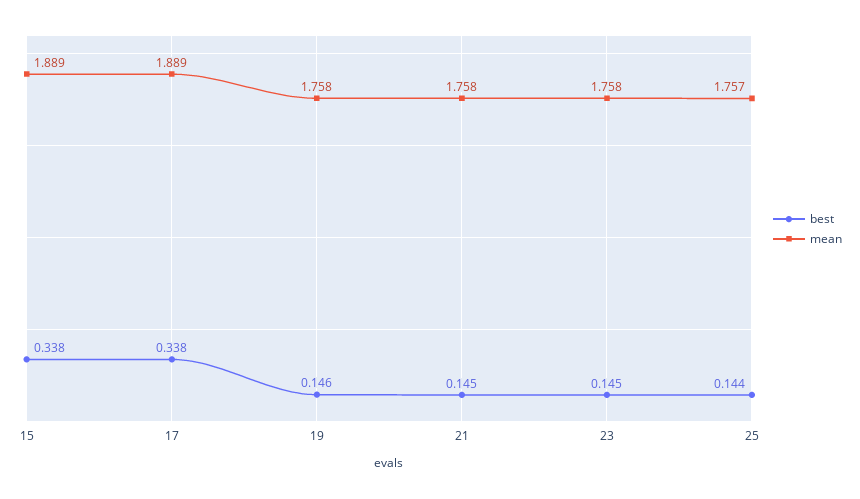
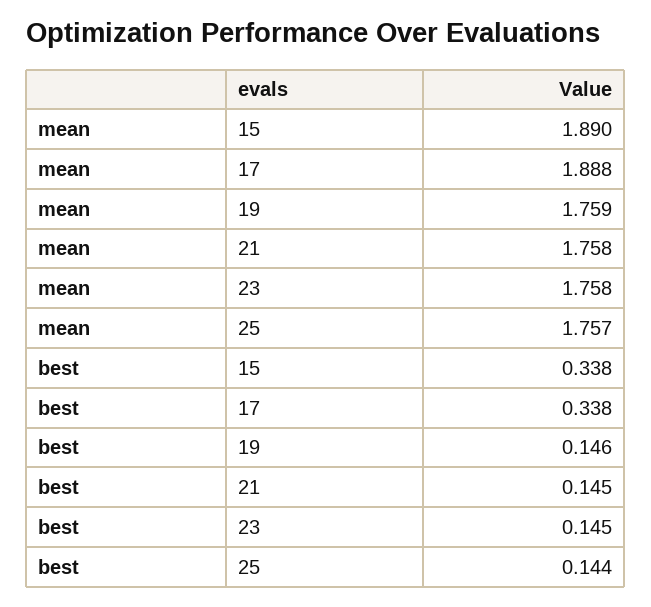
  {
    "best": {
      "15": 0.338,
      "17": 0.338,
      "19": 0.146,
      "21": 0.145,
      "23": 0.145,
      "25": 0.144
    },
    "mean": {
-     "15": 1.889,
+     "15": 1.89,
-     "17": 1.889,
+     "17": 1.888,
-     "19": 1.758,
+     "19": 1.759,
      "21": 1.758,
      "23": 1.758,
      "25": 1.757
    }
  }

